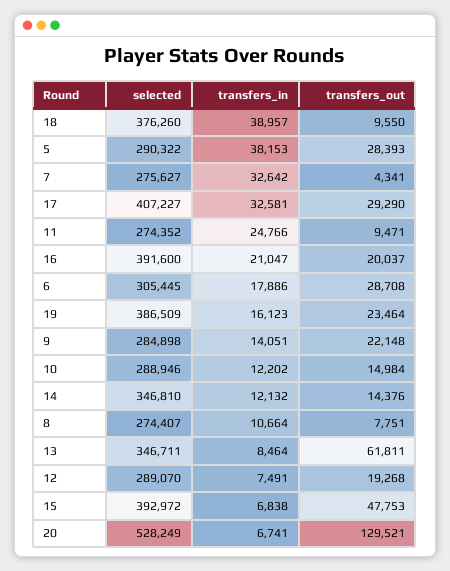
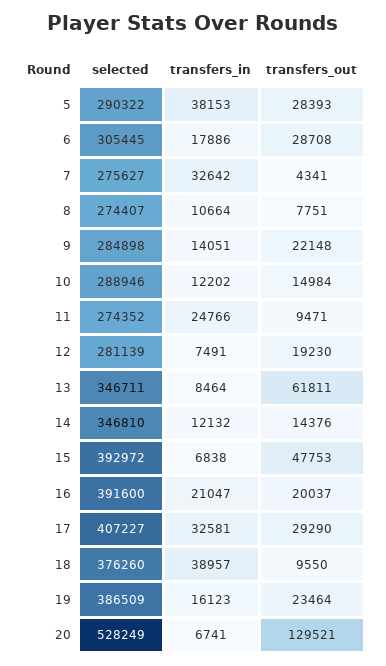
  {
    "selected": {
      "18": 376260,
      "5": 290322,
      "7": 275627,
      "17": 407227,
      "11": 274352,
      "16": 391600,
      "6": 305445,
      "19": 386509,
      "9": 284898,
      "10": 288946,
      "14": 346810,
      "8": 274407,
      "13": 346711,
-     "12": 289070,
+     "12": 281139,
      "15": 392972,
      "20": 528249
    },
    "transfers_in": {
      "18": 38957,
      "5": 38153,
      "7": 32642,
      "17": 32581,
      "11": 24766,
      "16": 21047,
      "6": 17886,
      "19": 16123,
      "9": 14051,
      "10": 12202,
      "14": 12132,
      "8": 10664,
      "13": 8464,
      "12": 7491,
      "15": 6838,
      "20": 6741
    },
    "transfers_out": {
      "18": 9550,
      "5": 28393,
      "7": 4341,
      "17": 29290,
      "11": 9471,
      "16": 20037,
      "6": 28708,
      "19": 23464,
      "9": 22148,
      "10": 14984,
      "14": 14376,
      "8": 7751,
      "13": 61811,
-     "12": 19268,
+     "12": 19230,
      "15": 47753,
      "20": 129521
    }
  }

